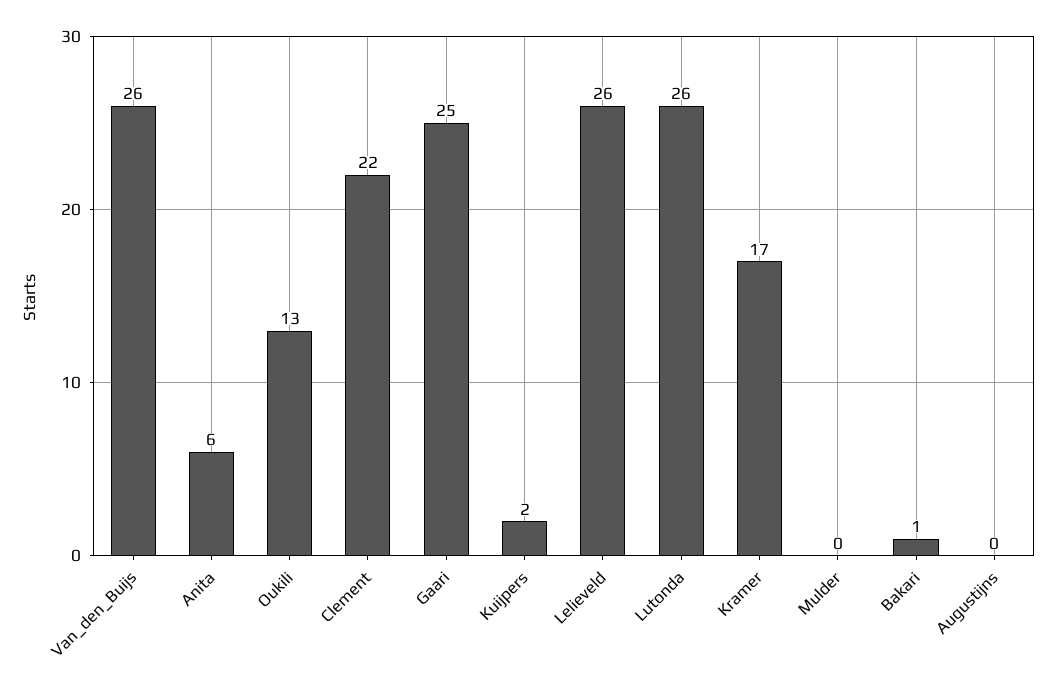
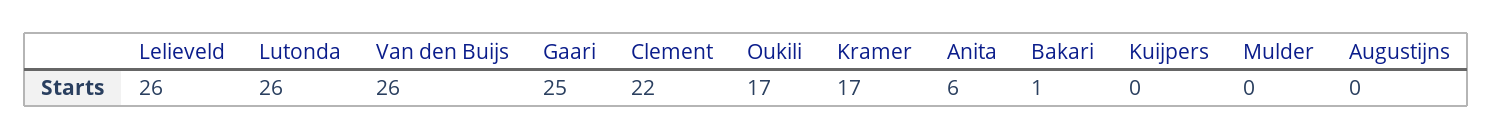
  {
    "Van_den_Buijs": 26,
    "Anita": 6,
-   "Oukili": 13,
+   "Oukili": 17,
    "Clement": 22,
    "Gaari": 25,
-   "Kuijpers": 2,
+   "Kuijpers": 0,
    "Lelieveld": 26,
    "Lutonda": 26,
    "Kramer": 17,
    "Mulder": 0,
    "Bakari": 1,
    "Augustijns": 0
  }

